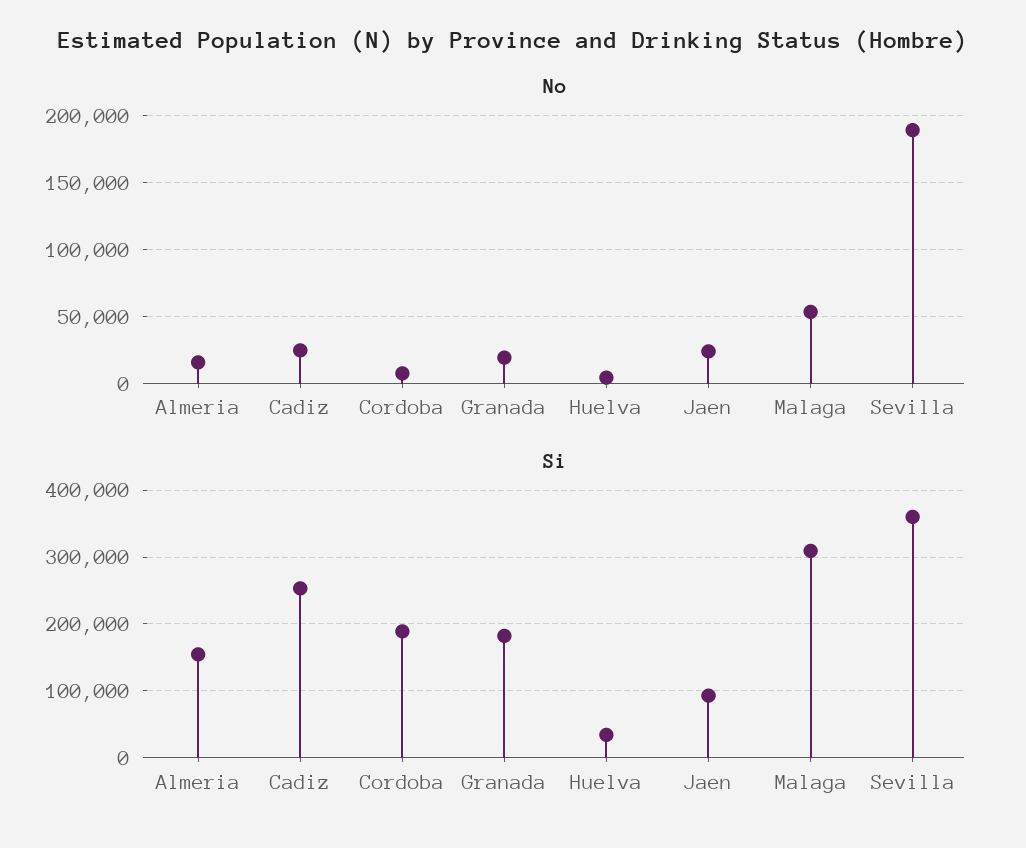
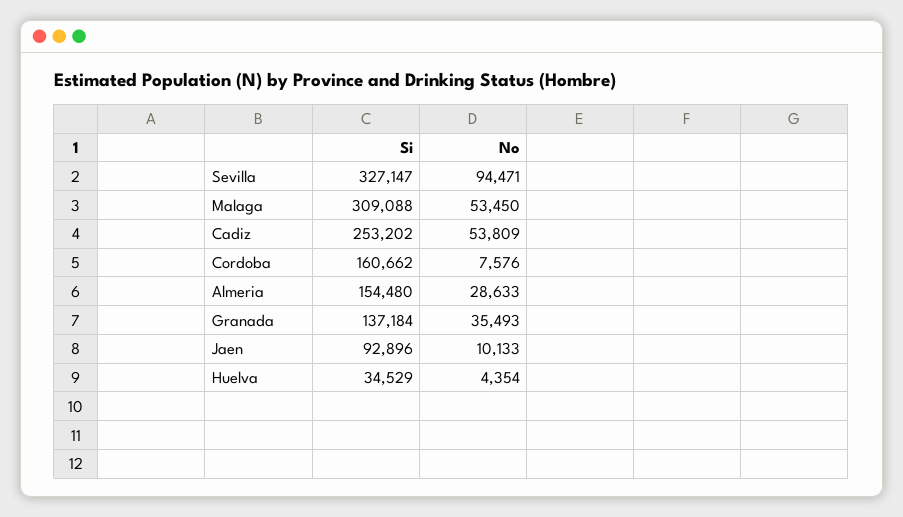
  {
    "No": {
-     "Almeria": 15000,
+     "Almeria": 28633,
-     "Cadiz": 25000,
+     "Cadiz": 53809,
      "Cordoba": 7576,
-     "Granada": 20000,
+     "Granada": 35493,
      "Huelva": 4354,
-     "Jaen": 25000,
+     "Jaen": 10133,
      "Malaga": 53450,
-     "Sevilla": 190000
+     "Sevilla": 94471
    },
    "Si": {
      "Almeria": 154480,
      "Cadiz": 253202,
-     "Cordoba": 190000,
+     "Cordoba": 160662,
-     "Granada": 180000,
+     "Granada": 137184,
      "Huelva": 34529,
      "Jaen": 92896,
      "Malaga": 309088,
-     "Sevilla": 360000
+     "Sevilla": 327147
    }
  }

